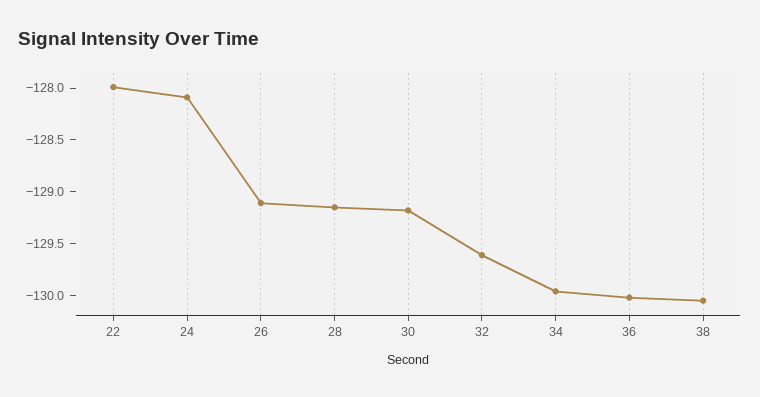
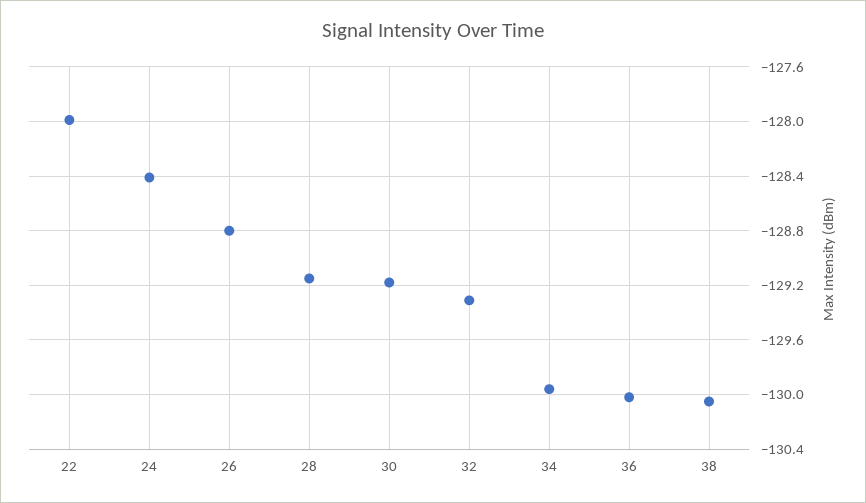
  {
    "22": -128,
-   "24": -128.1,
+   "24": -128.4,
-   "26": -129.1,
+   "26": -128.8,
    "28": -129.15,
    "30": -129.2,
-   "32": -129.6,
+   "32": -129.3,
    "34": -129.95,
    "36": -130,
    "38": -130.05
  }

